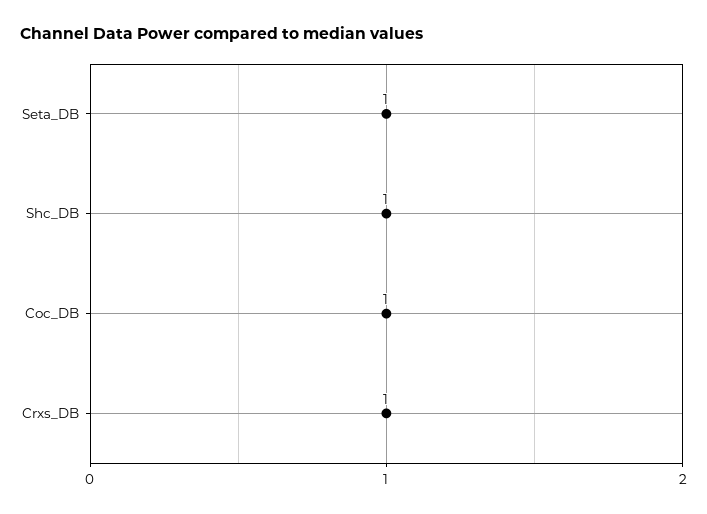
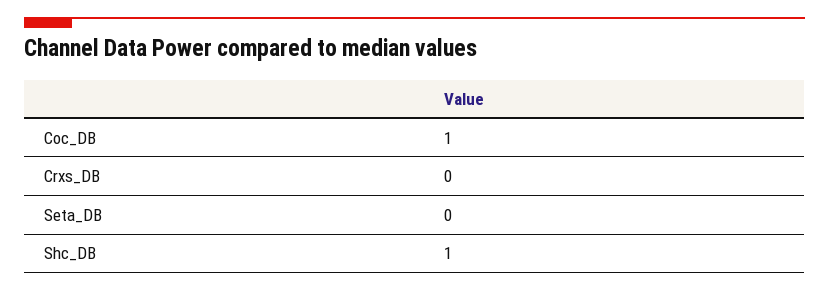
  {
-   "Seta_DB": 1,
+   "Seta_DB": 0,
    "Shc_DB": 1,
    "Coc_DB": 1,
-   "Crxs_DB": 1
+   "Crxs_DB": 0
  }

